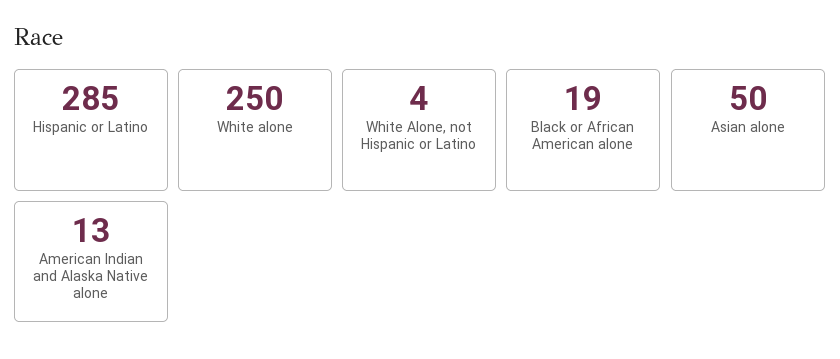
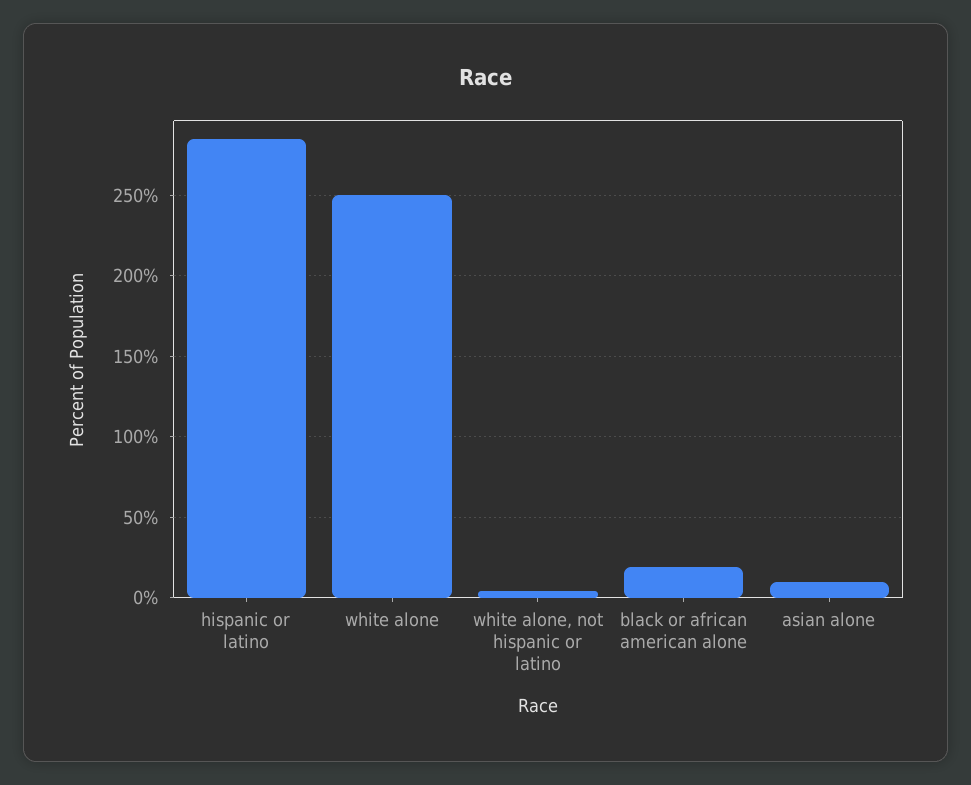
  {
    "Hispanic or Latino": 285,
    "White alone": 250,
    "White Alone, not Hispanic or Latino": 4,
    "Black or African American alone": 19,
-   "Asian alone": 50,
+   "Asian alone": 10
-   "American Indian and Alaska Native alone": 13
  }

